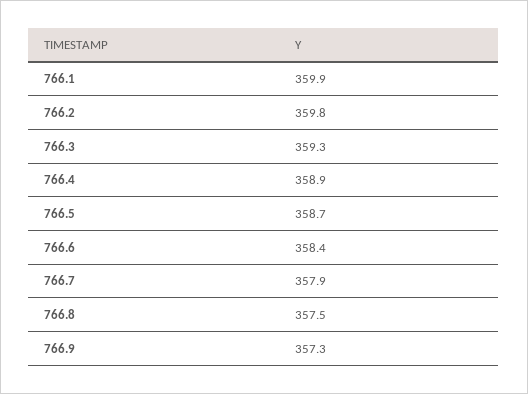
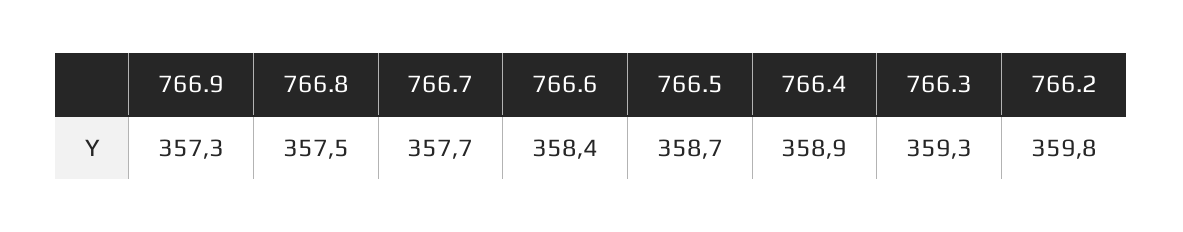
  {
-   "766.1": 359.9,
    "766.2": 359.8,
    "766.3": 359.3,
    "766.4": 358.9,
    "766.5": 358.7,
    "766.6": 358.4,
-   "766.7": 357.9,
+   "766.7": 357.7,
    "766.8": 357.5,
    "766.9": 357.3
  }

